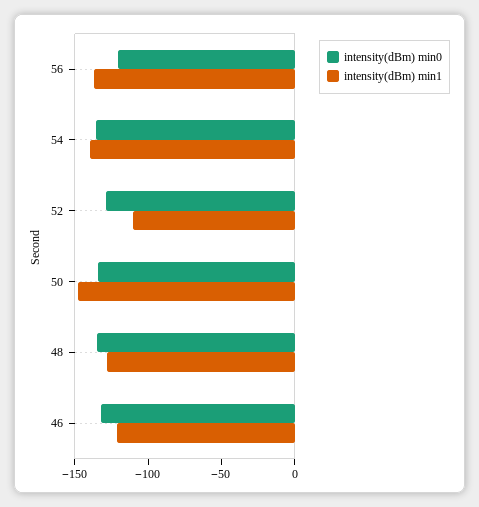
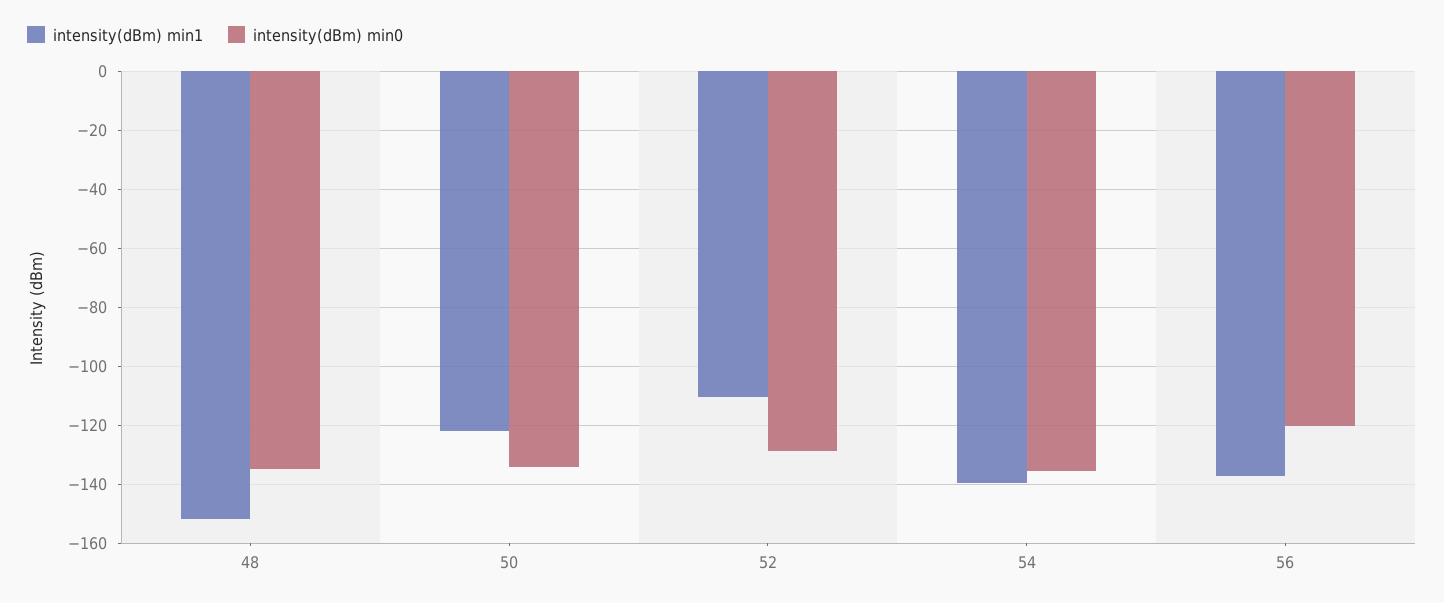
  {
    "intensity(dBm) min0": {
      "56": -120,
      "54": -135,
      "52": -127.5,
      "50": -135,
-     "48": -135,
+     "48": -135
-     "46": -130
    },
    "intensity(dBm) min1": {
      "56": -137.5,
      "54": -140,
      "52": -110,
-     "50": -150,
+     "50": -122.5,
-     "48": -130,
+     "48": -152.5
-     "46": -120
    }
  }

